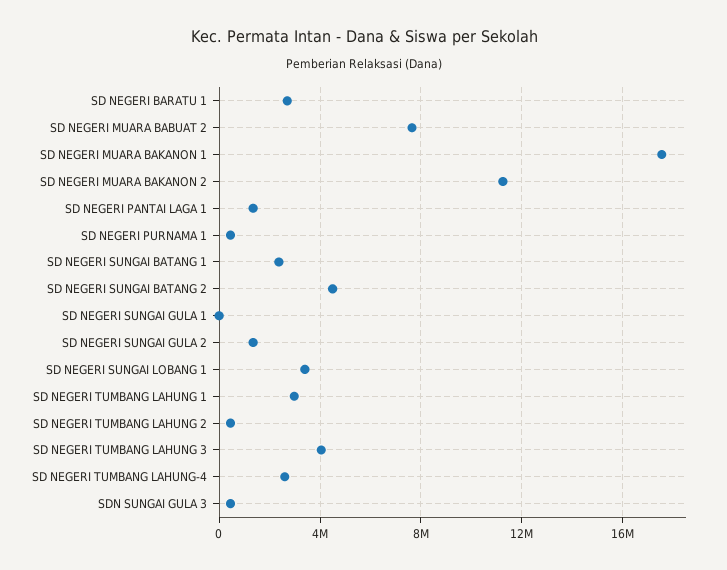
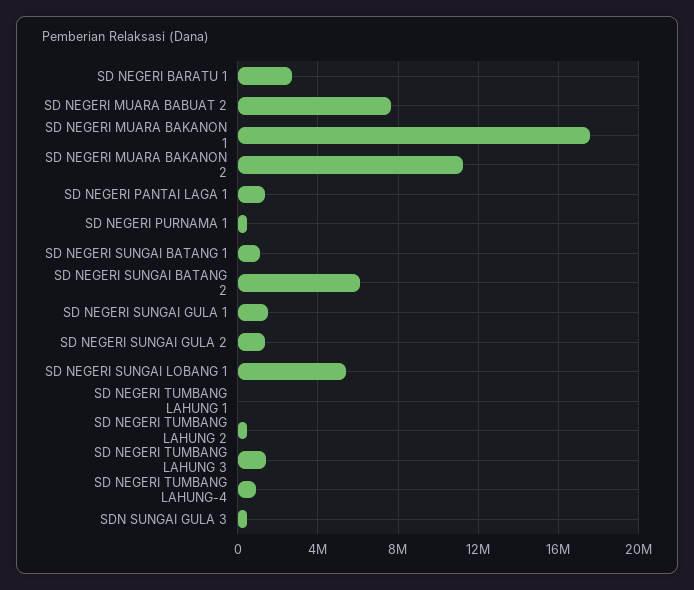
  {
    "SD NEGERI BARATU 1": 2500000,
    "SD NEGERI MUARA BABUAT 2": 7500000,
    "SD NEGERI MUARA BAKANON 1": 17500000,
    "SD NEGERI MUARA BAKANON 2": 11500000,
    "SD NEGERI PANTAI LAGA 1": 1500000,
    "SD NEGERI PURNAMA 1": 500000,
-   "SD NEGERI SUNGAI BATANG 1": 2500000,
+   "SD NEGERI SUNGAI BATANG 1": 1000000,
-   "SD NEGERI SUNGAI BATANG 2": 4500000,
+   "SD NEGERI SUNGAI BATANG 2": 6000000,
-   "SD NEGERI SUNGAI GULA 1": 0,
+   "SD NEGERI SUNGAI GULA 1": 1500000,
    "SD NEGERI SUNGAI GULA 2": 1500000,
-   "SD NEGERI SUNGAI LOBANG 1": 3500000,
+   "SD NEGERI SUNGAI LOBANG 1": 5500000,
-   "SD NEGERI TUMBANG LAHUNG 1": 3000000,
+   "SD NEGERI TUMBANG LAHUNG 1": 0,
    "SD NEGERI TUMBANG LAHUNG 2": 500000,
-   "SD NEGERI TUMBANG LAHUNG 3": 4000000,
+   "SD NEGERI TUMBANG LAHUNG 3": 1500000,
-   "SD NEGERI TUMBANG LAHUNG-4": 2500000,
+   "SD NEGERI TUMBANG LAHUNG-4": 1000000,
    "SDN SUNGAI GULA 3": 500000
  }

